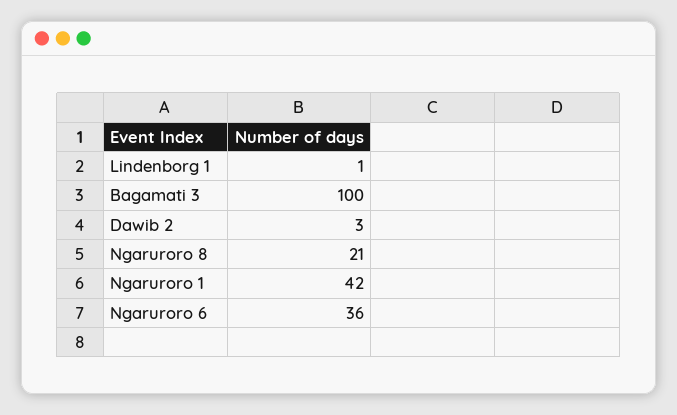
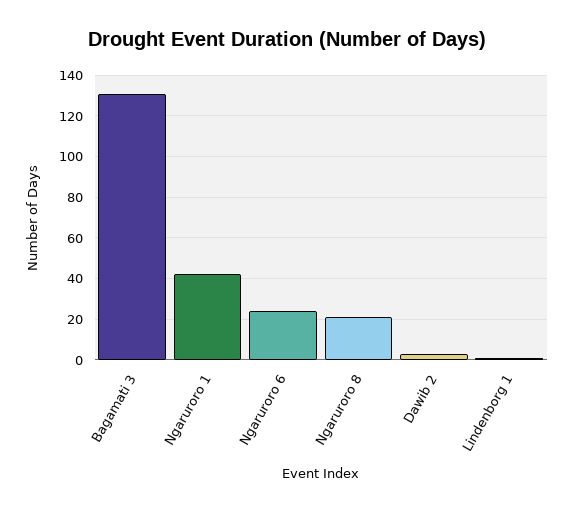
  {
    "Lindenborg 1": 1,
-   "Bagamati 3": 100,
+   "Bagamati 3": 130,
    "Dawib 2": 3,
    "Ngaruroro 8": 21,
    "Ngaruroro 1": 42,
-   "Ngaruroro 6": 36
+   "Ngaruroro 6": 25
  }

